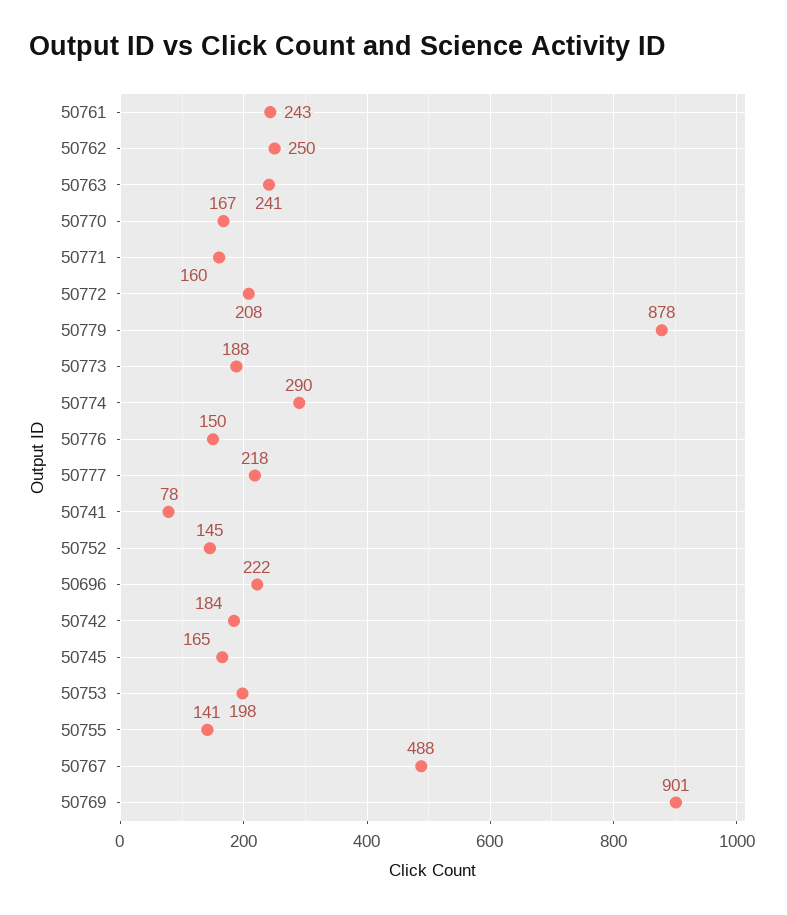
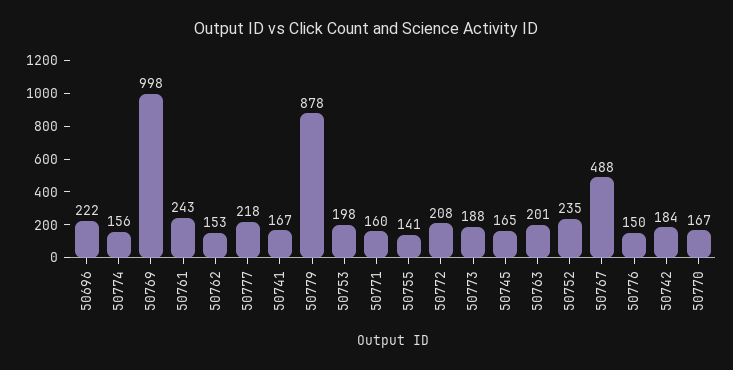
  {
    "50761": 243,
-   "50762": 250,
+   "50762": 153,
-   "50763": 241,
+   "50763": 201,
    "50770": 167,
    "50771": 160,
    "50772": 208,
    "50779": 878,
    "50773": 188,
-   "50774": 290,
+   "50774": 156,
    "50776": 150,
    "50777": 218,
-   "50741": 78,
+   "50741": 167,
-   "50752": 145,
+   "50752": 235,
    "50696": 222,
    "50742": 184,
    "50745": 165,
    "50753": 198,
    "50755": 141,
    "50767": 488,
-   "50769": 901
+   "50769": 998
  }

